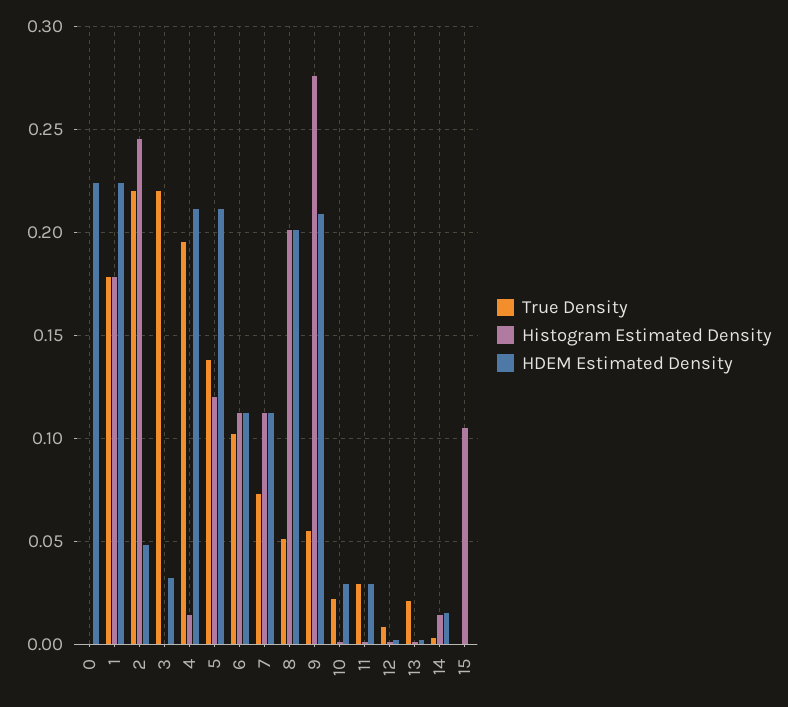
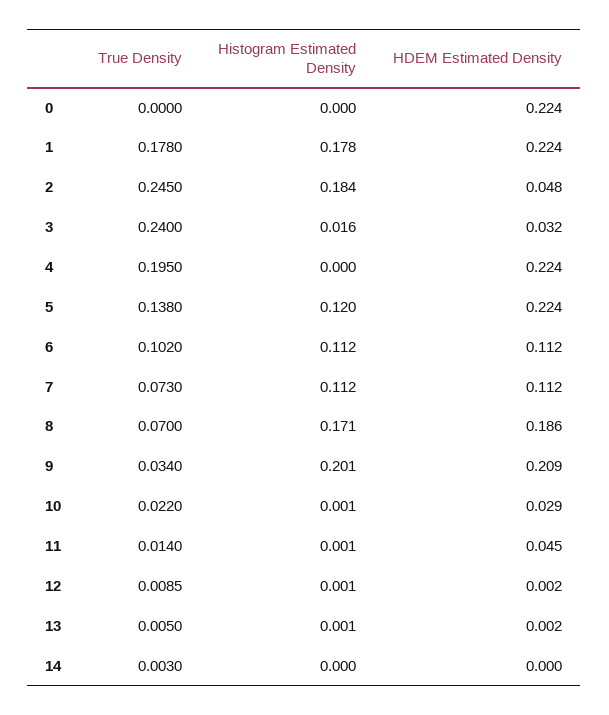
  {
    "True Density": {
      "0": 0,
      "1": 0.178,
-     "2": 0.22,
+     "2": 0.245,
-     "3": 0.22,
+     "3": 0.24,
      "4": 0.195,
      "5": 0.138,
      "6": 0.102,
      "7": 0.073,
-     "8": 0.05,
+     "8": 0.07,
-     "9": 0.055,
+     "9": 0.034,
      "10": 0.022,
-     "11": 0.03,
+     "11": 0.014,
      "12": 0.0085,
-     "13": 0.02,
+     "13": 0.005,
-     "14": 0.003,
+     "14": 0.003
-     "15": 0
    },
    "Histogram Estimated Density": {
      "0": 0,
      "1": 0.178,
-     "2": 0.245,
+     "2": 0.184,
-     "3": 0,
+     "3": 0.016,
-     "4": 0.015,
+     "4": 0,
      "5": 0.12,
      "6": 0.112,
      "7": 0.112,
-     "8": 0.2,
+     "8": 0.171,
-     "9": 0.275,
+     "9": 0.201,
      "10": 0.001,
      "11": 0.001,
      "12": 0.001,
      "13": 0.001,
-     "14": 0.015,
+     "14": 0
-     "15": 0.105
    },
    "HDEM Estimated Density": {
      "0": 0.224,
      "1": 0.224,
      "2": 0.048,
      "3": 0.032,
-     "4": 0.21,
+     "4": 0.224,
-     "5": 0.21,
+     "5": 0.224,
      "6": 0.112,
      "7": 0.112,
-     "8": 0.2,
+     "8": 0.186,
      "9": 0.209,
      "10": 0.029,
-     "11": 0.03,
+     "11": 0.045,
      "12": 0.002,
      "13": 0.002,
-     "14": 0.015,
+     "14": 0
-     "15": 0
    }
  }

